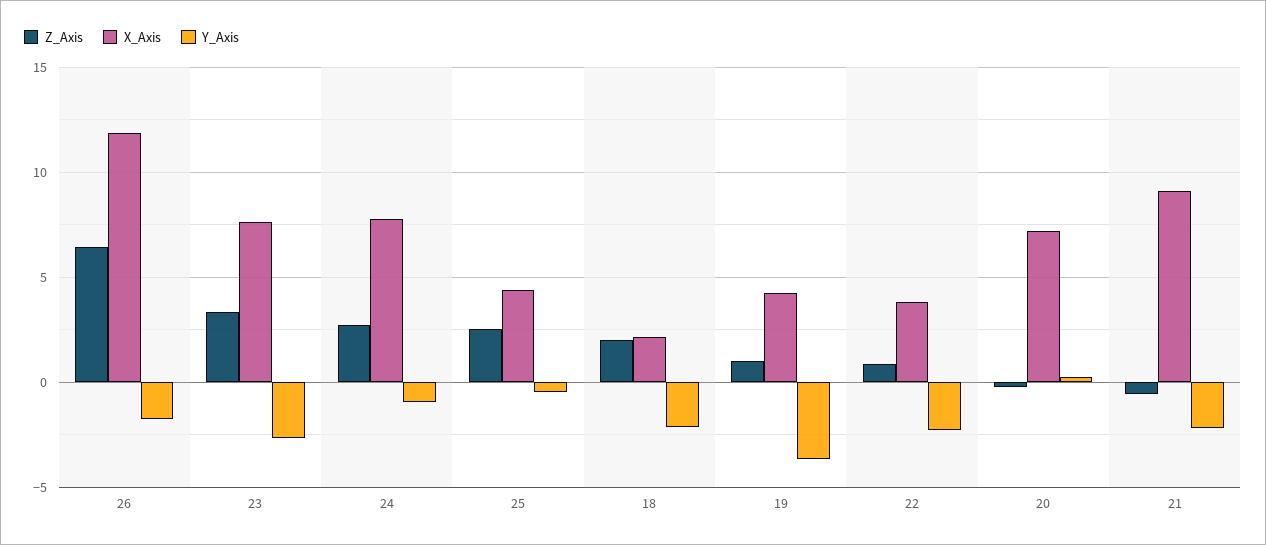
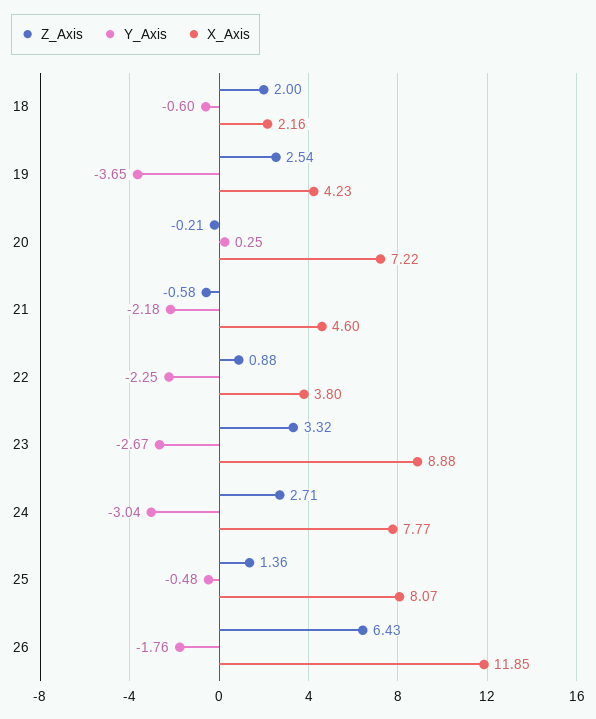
  {
    "Z_Axis": {
      "26": 6.43,
      "23": 3.32,
      "24": 2.71,
-     "25": 2.5,
+     "25": 1.36,
      "18": 2,
-     "19": 1,
+     "19": 2.54,
      "22": 0.88,
      "20": -0.21,
      "21": -0.58
    },
    "X_Axis": {
      "26": 11.85,
-     "23": 7.5,
+     "23": 8.88,
      "24": 7.77,
-     "25": 4.5,
+     "25": 8.07,
      "18": 2.16,
      "19": 4.23,
      "22": 3.8,
      "20": 7.22,
-     "21": 9
+     "21": 4.6
    },
    "Y_Axis": {
      "26": -1.76,
      "23": -2.67,
-     "24": -1,
+     "24": -3.04,
      "25": -0.48,
-     "18": -2,
+     "18": -0.6,
      "19": -3.65,
      "22": -2.25,
      "20": 0.25,
      "21": -2.18
    }
  }

